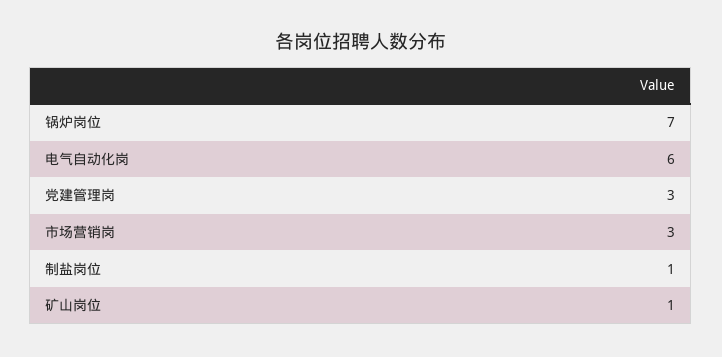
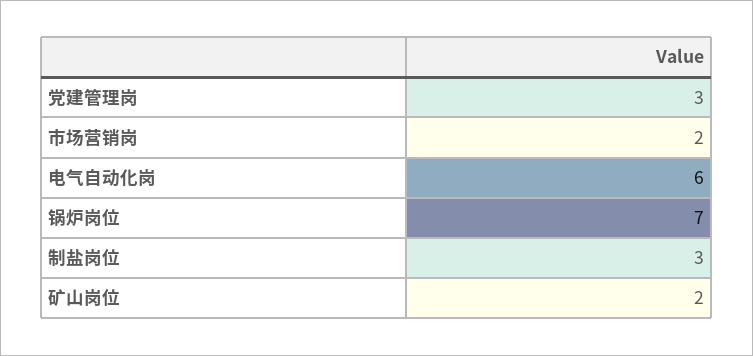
  {
    "锅炉岗位": 7,
    "电气自动化岗": 6,
    "党建管理岗": 3,
-   "市场营销岗": 3,
+   "市场营销岗": 2,
-   "制盐岗位": 1,
+   "制盐岗位": 3,
-   "矿山岗位": 1
+   "矿山岗位": 2
  }

